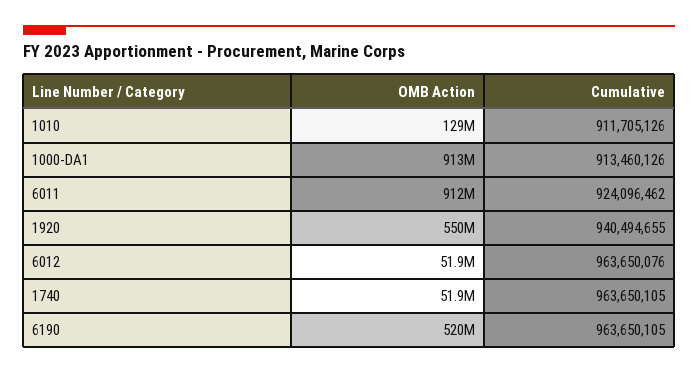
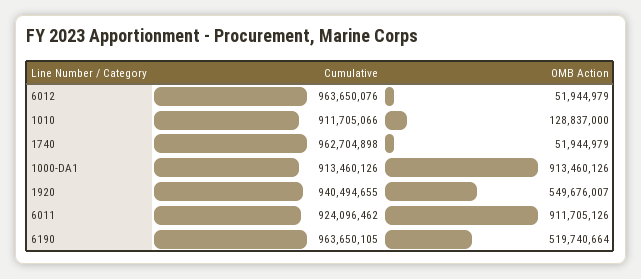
  {
    "OMB Action": {
      "1010": 128837000,
      "1000-DA1": 913460126,
      "6011": 911705126,
      "1920": 549676007,
      "6012": 51944979,
      "1740": 51944979,
      "6190": 519740664
    },
    "Cumulative": {
-     "1010": 911705126,
+     "1010": 911705066,
      "1000-DA1": 913460126,
      "6011": 924096462,
      "1920": 940494655,
      "6012": 963650076,
-     "1740": 963650105,
+     "1740": 962704898,
      "6190": 963650105
    }
  }

